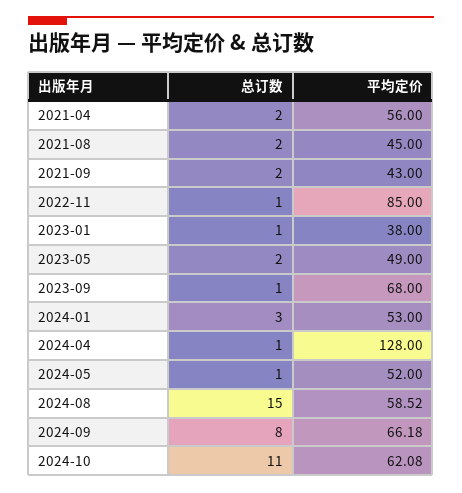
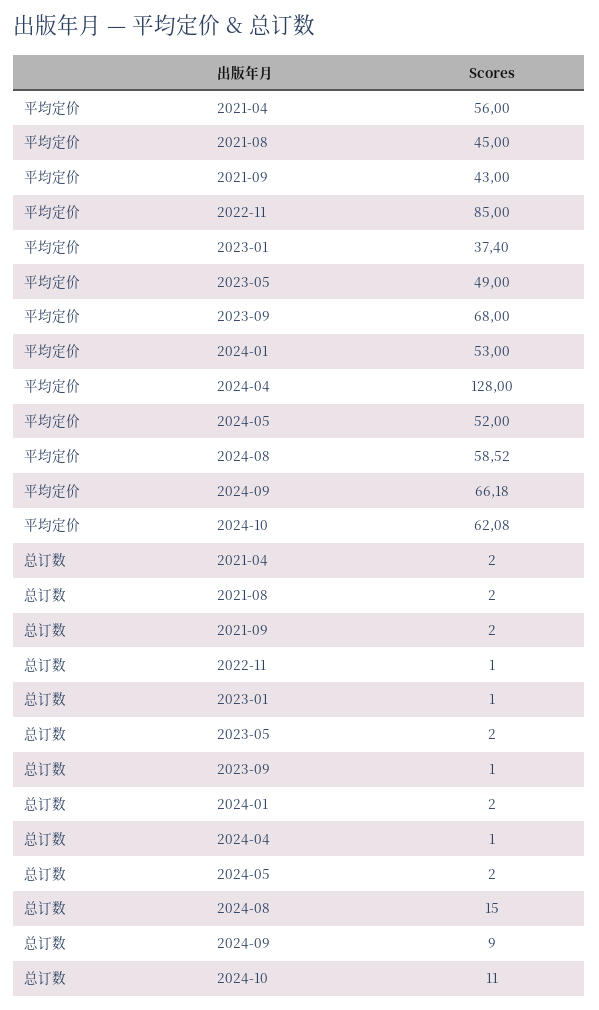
  {
    "总订数": {
      "2021-04": 2,
      "2021-08": 2,
      "2021-09": 2,
      "2022-11": 1,
      "2023-01": 1,
      "2023-05": 2,
      "2023-09": 1,
-     "2024-01": 3,
+     "2024-01": 2,
      "2024-04": 1,
-     "2024-05": 1,
+     "2024-05": 2,
      "2024-08": 15,
-     "2024-09": 8,
+     "2024-09": 9,
      "2024-10": 11
    },
    "平均定价": {
      "2021-04": 56,
      "2021-08": 45,
      "2021-09": 43,
      "2022-11": 85,
-     "2023-01": 38,
+     "2023-01": 37.4,
      "2023-05": 49,
      "2023-09": 68,
      "2024-01": 53,
      "2024-04": 128,
      "2024-05": 52,
      "2024-08": 58.52,
      "2024-09": 66.18,
      "2024-10": 62.08
    }
  }

